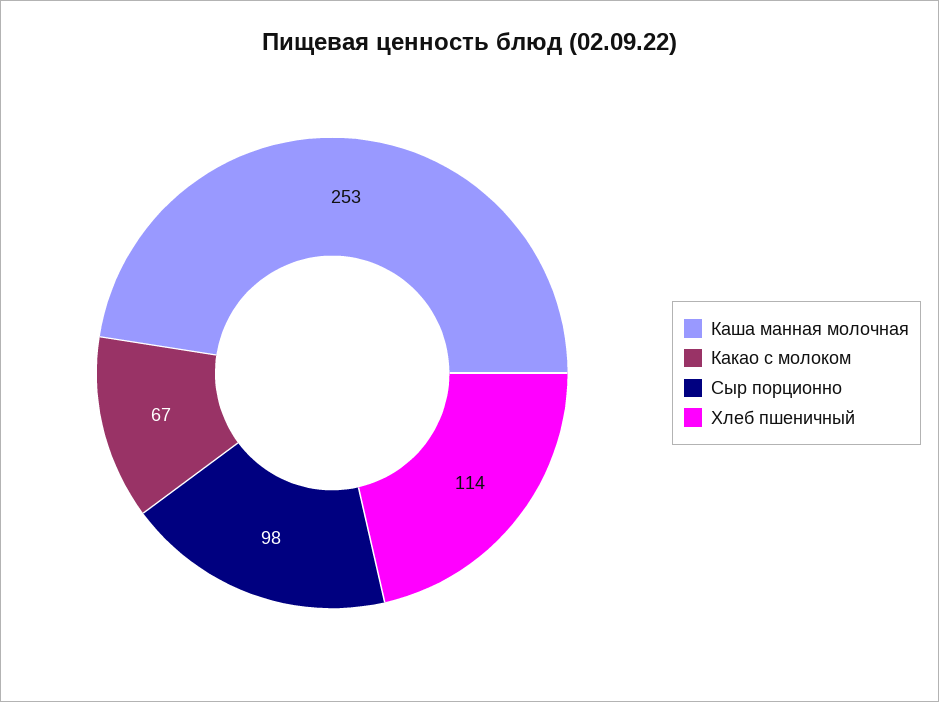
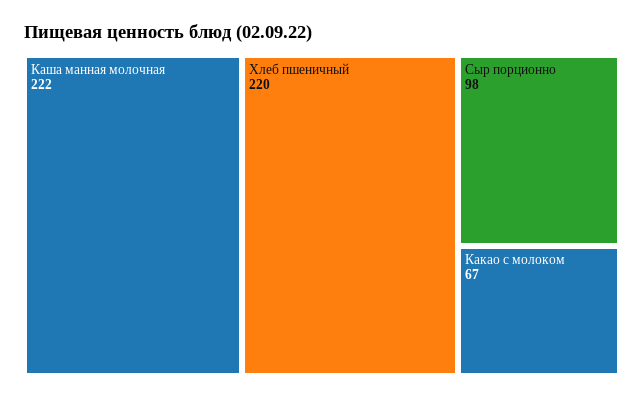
  {
-   "Каша манная молочная": 253,
+   "Каша манная молочная": 222,
    "Какао с молоком": 67,
    "Сыр порционно": 98,
-   "Хлеб пшеничный": 114
+   "Хлеб пшеничный": 220
  }

